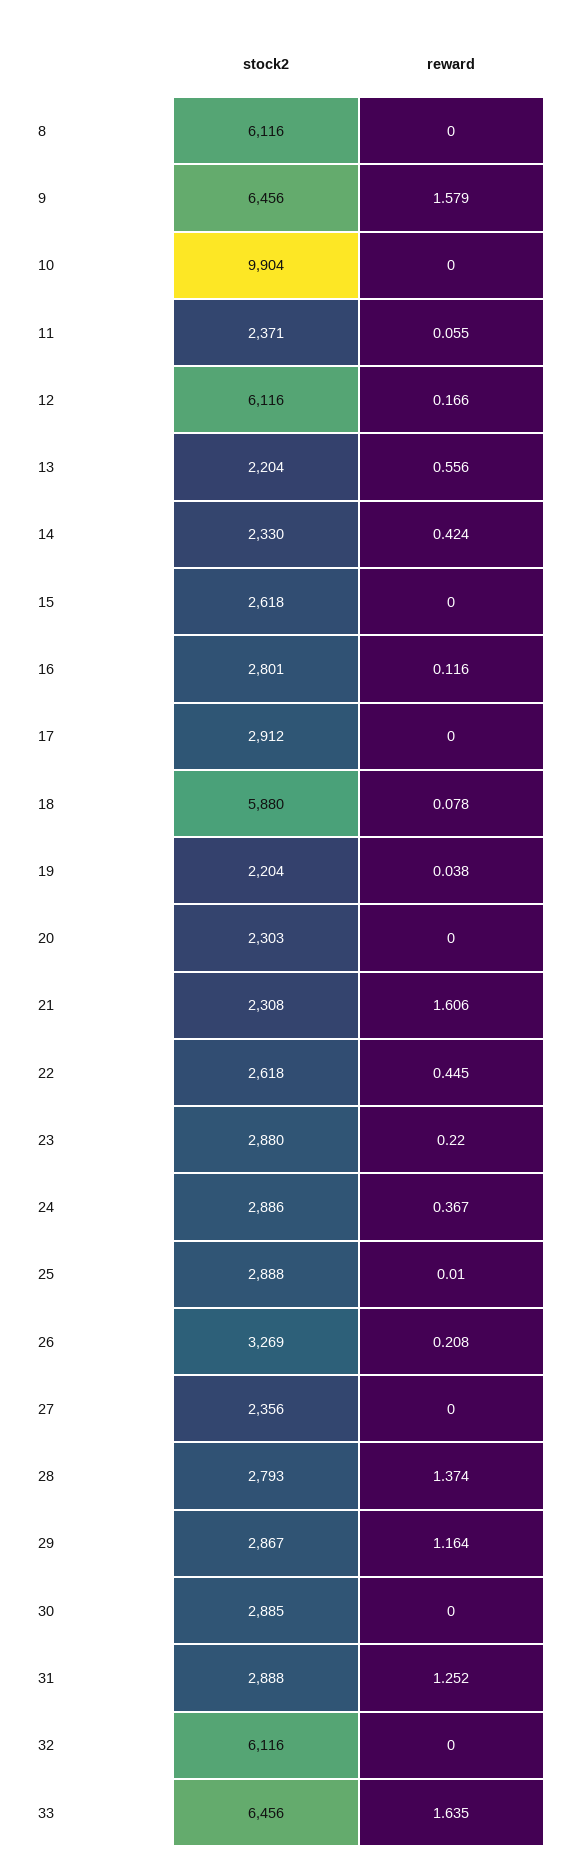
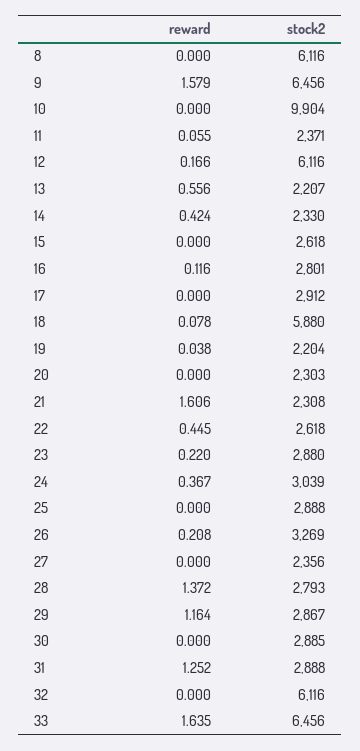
  {
    "stock2": {
      "8": 6116,
      "9": 6456,
      "10": 9904,
      "11": 2371,
      "12": 6116,
-     "13": 2204,
+     "13": 2207,
      "14": 2330,
      "15": 2618,
      "16": 2801,
      "17": 2912,
      "18": 5880,
      "19": 2204,
      "20": 2303,
      "21": 2308,
      "22": 2618,
      "23": 2880,
-     "24": 2886,
+     "24": 3039,
      "25": 2888,
      "26": 3269,
      "27": 2356,
      "28": 2793,
      "29": 2867,
      "30": 2885,
      "31": 2888,
      "32": 6116,
      "33": 6456
    },
    "reward": {
      "8": 0,
      "9": 1.579,
      "10": 0,
      "11": 0.055,
      "12": 0.166,
      "13": 0.556,
      "14": 0.424,
      "15": 0,
      "16": 0.116,
      "17": 0,
      "18": 0.078,
      "19": 0.038,
      "20": 0,
      "21": 1.606,
      "22": 0.445,
      "23": 0.22,
      "24": 0.367,
-     "25": 0.01,
+     "25": 0,
      "26": 0.208,
      "27": 0,
-     "28": 1.374,
+     "28": 1.372,
      "29": 1.164,
      "30": 0,
      "31": 1.252,
      "32": 0,
      "33": 1.635
    }
  }

